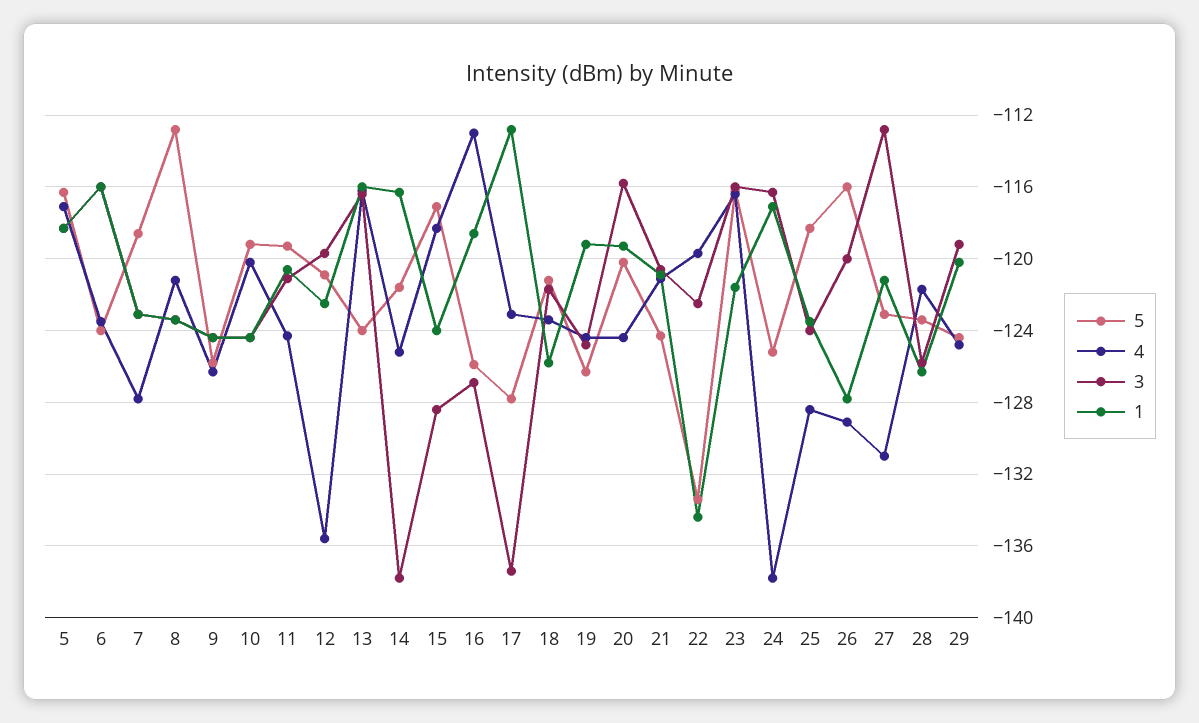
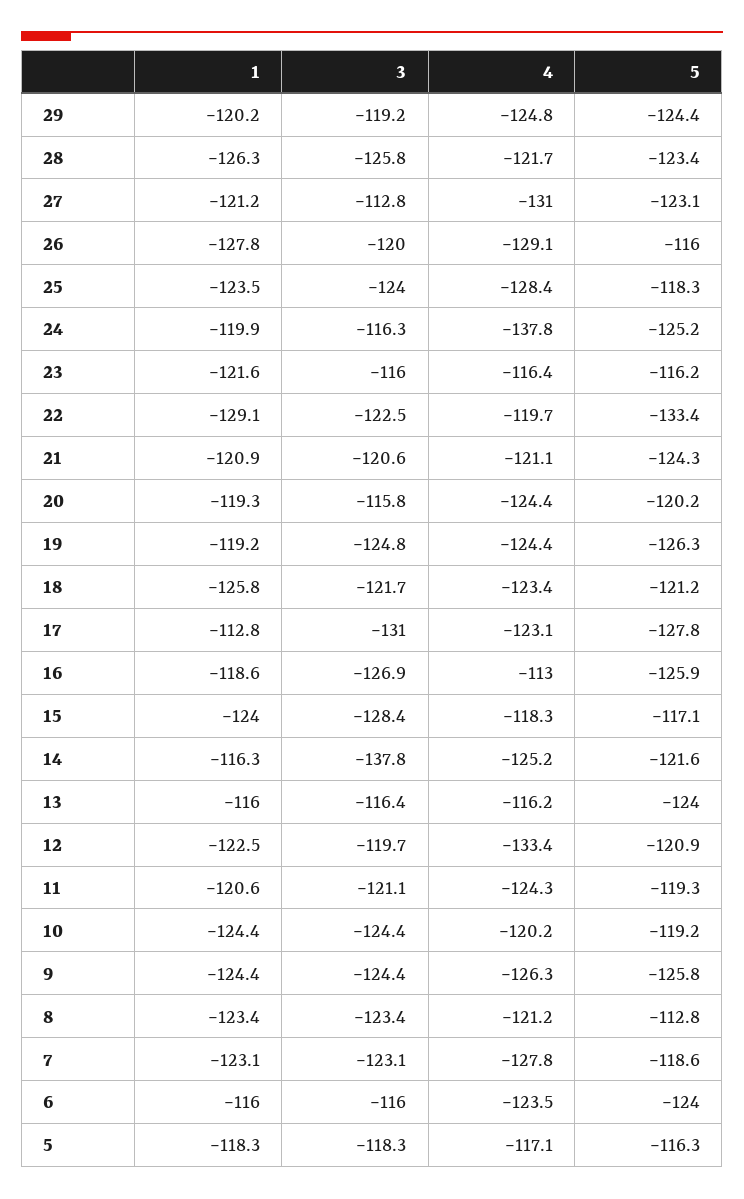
  {
    "5": {
      "5": -116.3,
      "6": -124,
      "7": -118.6,
      "8": -112.8,
      "9": -125.8,
      "10": -119.2,
      "11": -119.3,
      "12": -120.9,
      "13": -124,
      "14": -121.6,
      "15": -117.1,
      "16": -125.9,
      "17": -127.8,
      "18": -121.2,
      "19": -126.3,
      "20": -120.2,
      "21": -124.3,
      "22": -133.4,
      "23": -116.2,
      "24": -125.2,
      "25": -118.3,
      "26": -116,
      "27": -123.1,
      "28": -123.4,
      "29": -124.4
    },
    "4": {
      "5": -117.1,
      "6": -123.5,
      "7": -127.8,
      "8": -121.2,
      "9": -126.3,
      "10": -120.2,
      "11": -124.3,
-     "12": -135.5,
+     "12": -133.4,
      "13": -116.2,
      "14": -125.2,
      "15": -118.3,
      "16": -113,
      "17": -123.1,
      "18": -123.4,
      "19": -124.4,
      "20": -124.4,
      "21": -121.1,
      "22": -119.7,
      "23": -116.4,
      "24": -137.8,
      "25": -128.4,
      "26": -129.1,
      "27": -131,
      "28": -121.7,
      "29": -124.8
    },
    "3": {
      "5": -118.3,
      "6": -116,
      "7": -123.1,
      "8": -123.4,
      "9": -124.4,
      "10": -124.4,
      "11": -121.1,
      "12": -119.7,
      "13": -116.4,
      "14": -137.8,
      "15": -128.4,
      "16": -126.9,
-     "17": -137.5,
+     "17": -131,
      "18": -121.7,
      "19": -124.8,
      "20": -115.8,
      "21": -120.6,
      "22": -122.5,
      "23": -116,
      "24": -116.3,
      "25": -124,
      "26": -120,
      "27": -112.8,
      "28": -125.8,
      "29": -119.2
    },
    "1": {
      "5": -118.3,
      "6": -116,
      "7": -123.1,
      "8": -123.4,
      "9": -124.4,
      "10": -124.4,
      "11": -120.6,
      "12": -122.5,
      "13": -116,
      "14": -116.3,
      "15": -124,
      "16": -118.6,
      "17": -112.8,
      "18": -125.8,
      "19": -119.2,
      "20": -119.3,
      "21": -120.9,
-     "22": -134.5,
+     "22": -129.1,
      "23": -121.6,
-     "24": -117,
+     "24": -119.9,
      "25": -123.5,
      "26": -127.8,
      "27": -121.2,
      "28": -126.3,
      "29": -120.2
    }
  }

